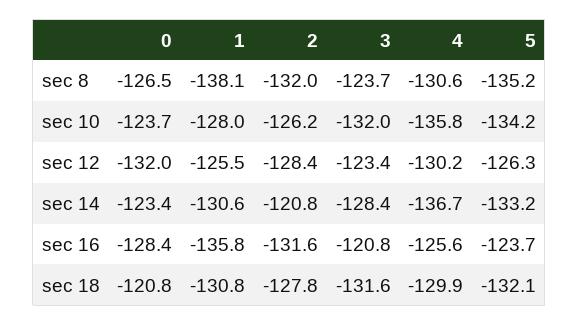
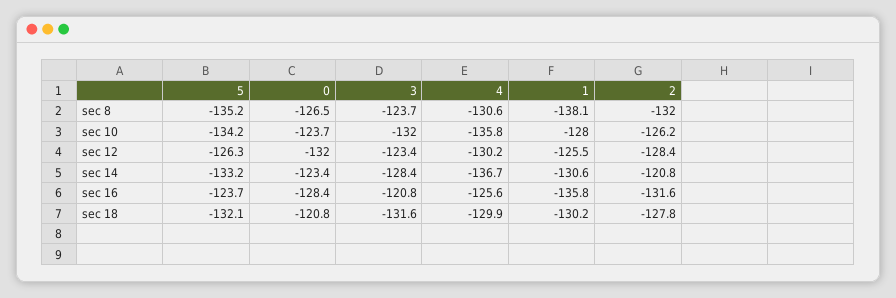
  {
    "0": {
      "sec 8": -126.5,
      "sec 10": -123.7,
      "sec 12": -132,
      "sec 14": -123.4,
      "sec 16": -128.4,
      "sec 18": -120.8
    },
    "1": {
      "sec 8": -138.1,
      "sec 10": -128,
      "sec 12": -125.5,
      "sec 14": -130.6,
      "sec 16": -135.8,
-     "sec 18": -130.8
+     "sec 18": -130.2
    },
    "2": {
      "sec 8": -132,
      "sec 10": -126.2,
      "sec 12": -128.4,
      "sec 14": -120.8,
      "sec 16": -131.6,
      "sec 18": -127.8
    },
    "3": {
      "sec 8": -123.7,
      "sec 10": -132,
      "sec 12": -123.4,
      "sec 14": -128.4,
      "sec 16": -120.8,
      "sec 18": -131.6
    },
    "4": {
      "sec 8": -130.6,
      "sec 10": -135.8,
      "sec 12": -130.2,
      "sec 14": -136.7,
      "sec 16": -125.6,
      "sec 18": -129.9
    },
    "5": {
      "sec 8": -135.2,
      "sec 10": -134.2,
      "sec 12": -126.3,
      "sec 14": -133.2,
      "sec 16": -123.7,
      "sec 18": -132.1
    }
  }

